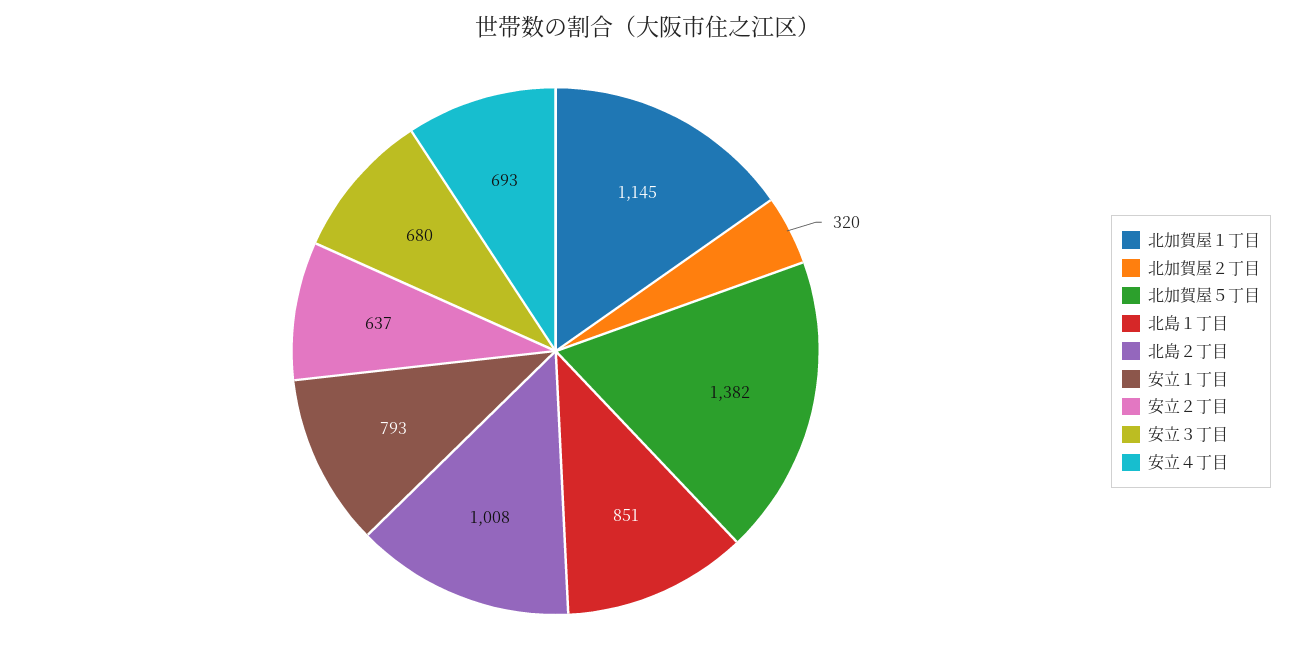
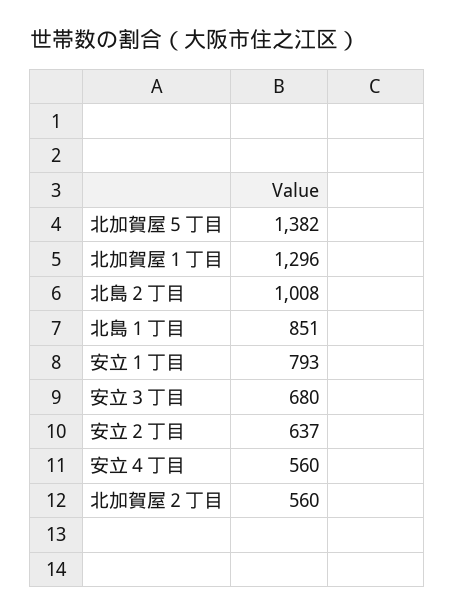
  {
-   "北加賀屋１丁目": 1145,
+   "北加賀屋１丁目": 1296,
-   "北加賀屋２丁目": 320,
+   "北加賀屋２丁目": 560,
    "北加賀屋５丁目": 1382,
    "北島１丁目": 851,
    "北島２丁目": 1008,
    "安立１丁目": 793,
    "安立２丁目": 637,
    "安立３丁目": 680,
-   "安立４丁目": 693
+   "安立４丁目": 560
  }

